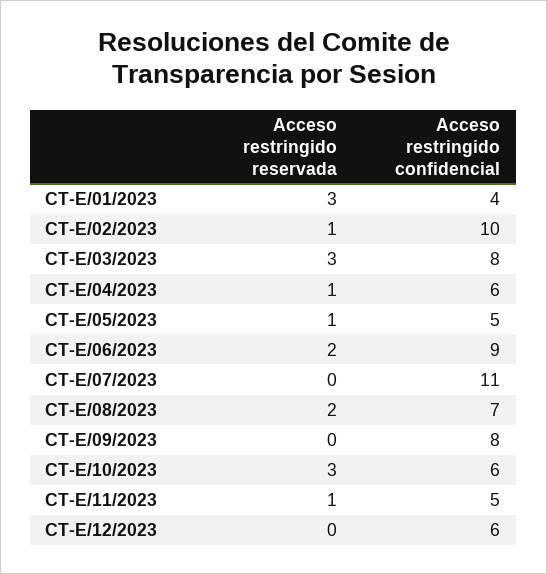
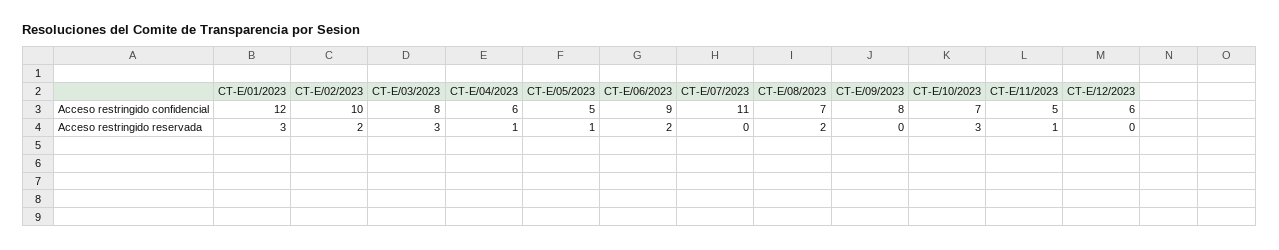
  {
    "Acceso restringido reservada": {
      "CT-E/01/2023": 3,
-     "CT-E/02/2023": 1,
+     "CT-E/02/2023": 2,
      "CT-E/03/2023": 3,
      "CT-E/04/2023": 1,
      "CT-E/05/2023": 1,
      "CT-E/06/2023": 2,
      "CT-E/07/2023": 0,
      "CT-E/08/2023": 2,
      "CT-E/09/2023": 0,
      "CT-E/10/2023": 3,
      "CT-E/11/2023": 1,
      "CT-E/12/2023": 0
    },
    "Acceso restringido confidencial": {
-     "CT-E/01/2023": 4,
+     "CT-E/01/2023": 12,
      "CT-E/02/2023": 10,
      "CT-E/03/2023": 8,
      "CT-E/04/2023": 6,
      "CT-E/05/2023": 5,
      "CT-E/06/2023": 9,
      "CT-E/07/2023": 11,
      "CT-E/08/2023": 7,
      "CT-E/09/2023": 8,
-     "CT-E/10/2023": 6,
+     "CT-E/10/2023": 7,
      "CT-E/11/2023": 5,
      "CT-E/12/2023": 6
    }
  }

